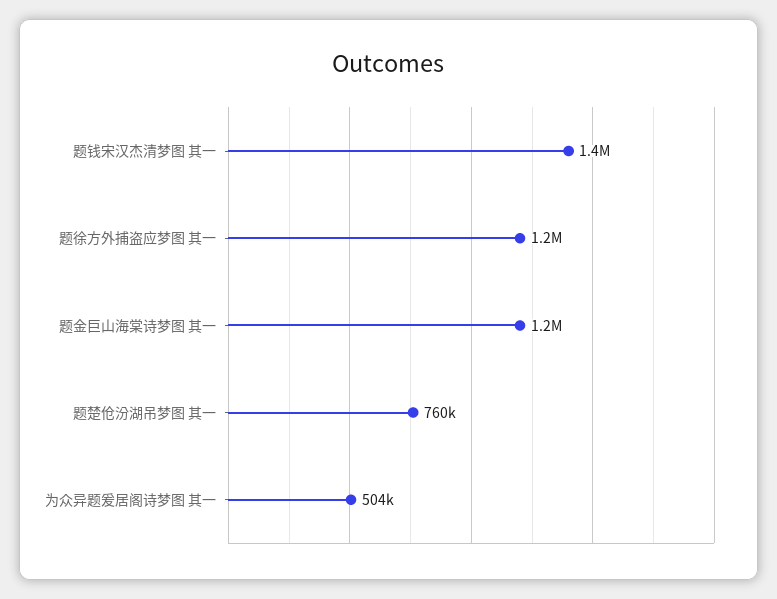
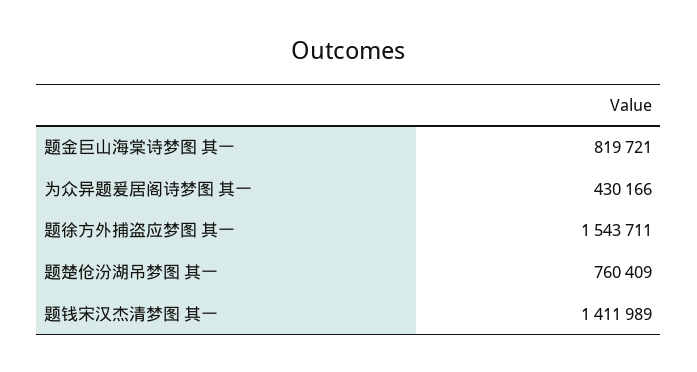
  {
    "题钱宋汉杰清梦图 其一": 1411989,
-   "题徐方外捕盗应梦图 其一": 1200000,
+   "题徐方外捕盗应梦图 其一": 1543711,
-   "题金巨山海棠诗梦图 其一": 1200000,
+   "题金巨山海棠诗梦图 其一": 819721,
    "题楚伧汾湖吊梦图 其一": 760409,
-   "为众异题爰居阁诗梦图 其一": 504000
+   "为众异题爰居阁诗梦图 其一": 430166
  }

